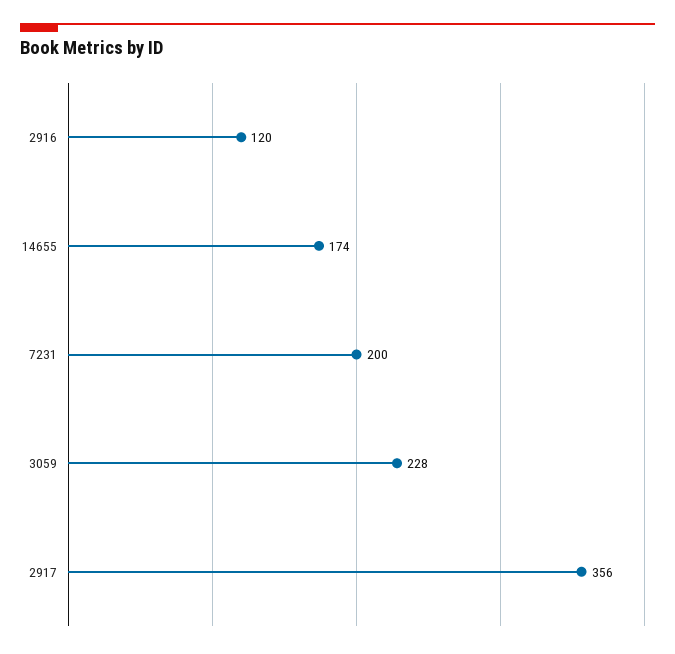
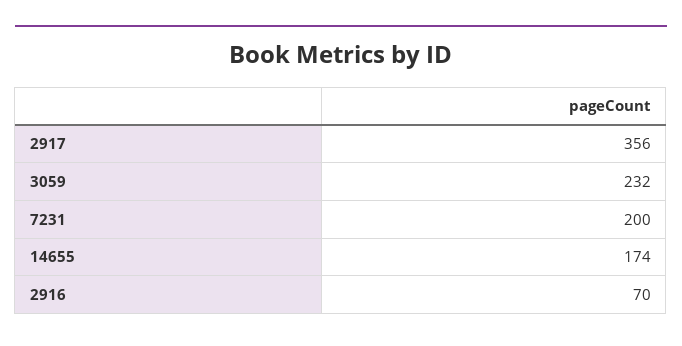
  {
-   "2916": 120,
+   "2916": 70,
    "14655": 174,
    "7231": 200,
-   "3059": 228,
+   "3059": 232,
    "2917": 356
  }

